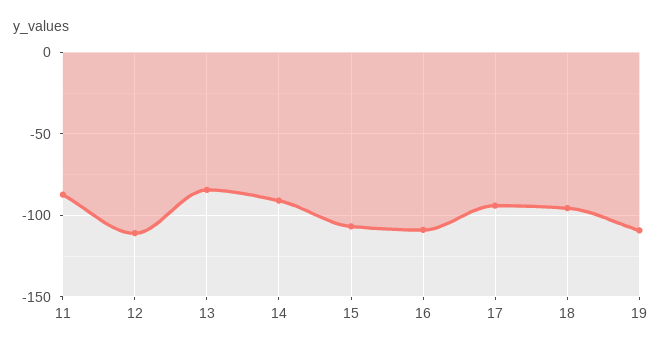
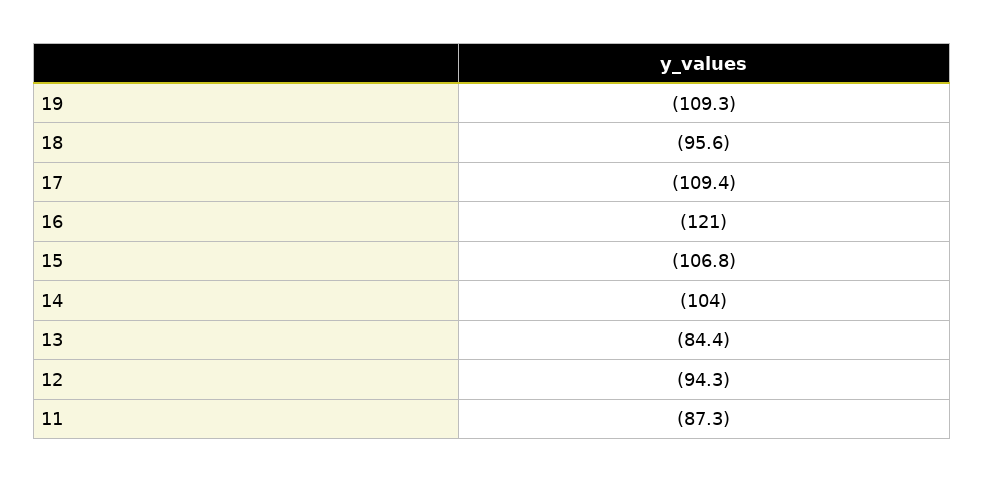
  {
    "11": -87.3,
-   "12": -110,
+   "12": -94.3,
    "13": -84.4,
-   "14": -90,
+   "14": -104,
    "15": -106.8,
-   "16": -110,
+   "16": -121,
-   "17": -95,
+   "17": -109.4,
    "18": -95.6,
    "19": -109.3
  }

